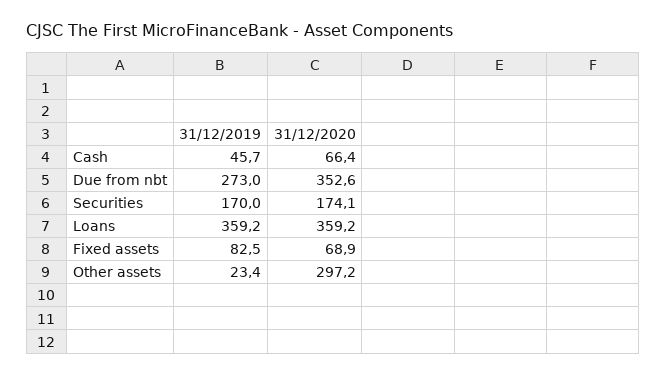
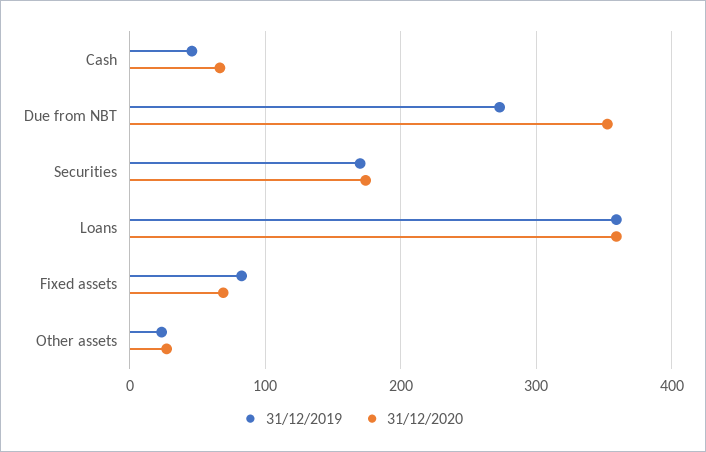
  {
    "31/12/2019": {
      "Cash": 45.7,
      "Due from nbt": 273,
      "Securities": 170,
      "Loans": 359.2,
      "Fixed assets": 82.5,
      "Other assets": 23.4
    },
    "31/12/2020": {
      "Cash": 66.4,
      "Due from nbt": 352.6,
      "Securities": 174.1,
      "Loans": 359.2,
      "Fixed assets": 68.9,
-     "Other assets": 297.2
+     "Other assets": 30
    }
  }

